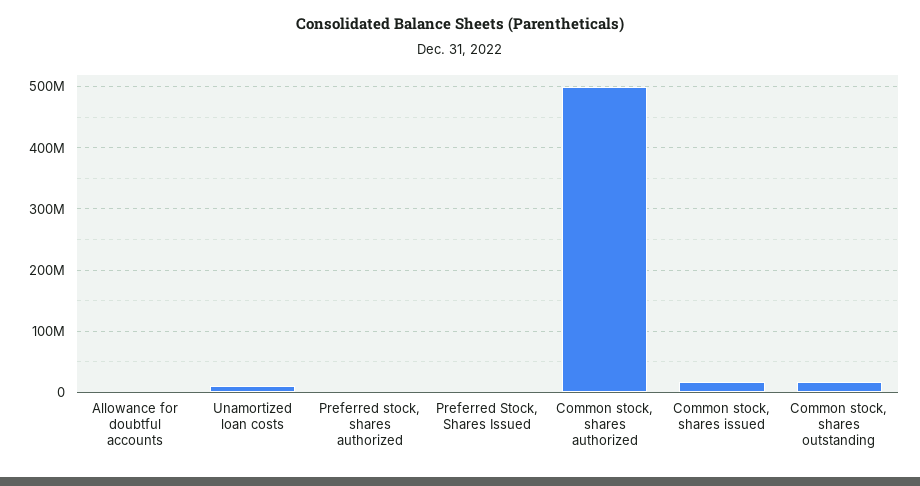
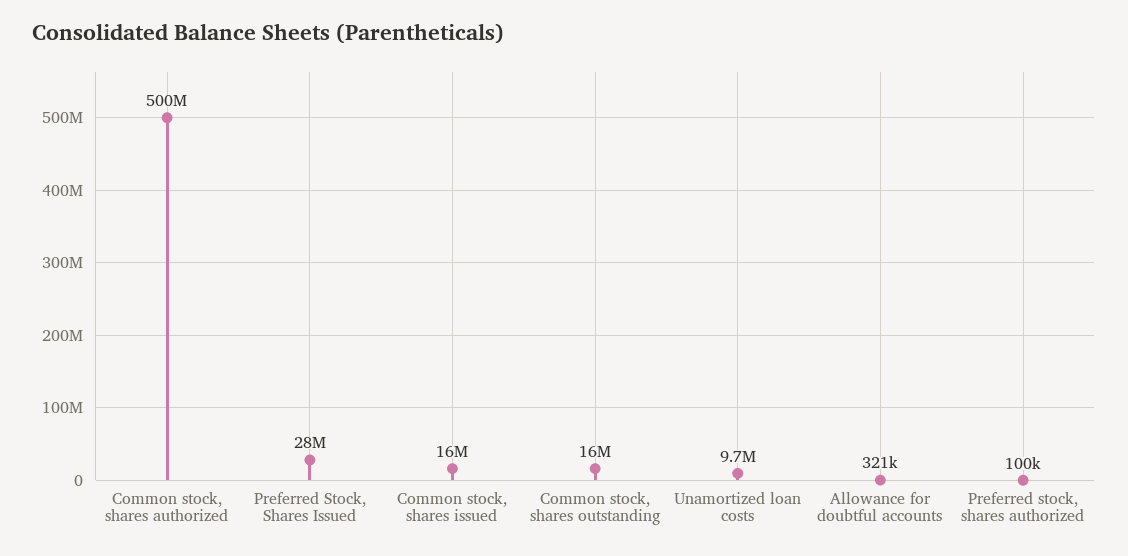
  {
    "Allowance for doubtful accounts": 321000,
    "Unamortized loan costs": 9700000,
    "Preferred stock, shares authorized": 100000,
-   "Preferred Stock, Shares Issued": 0,
+   "Preferred Stock, Shares Issued": 28000000,
    "Common stock, shares authorized": 500000000,
    "Common stock, shares issued": 16000000,
    "Common stock, shares outstanding": 16000000
  }

